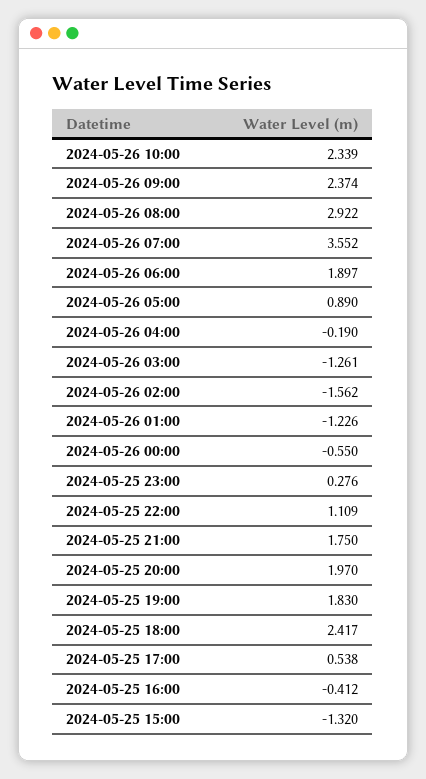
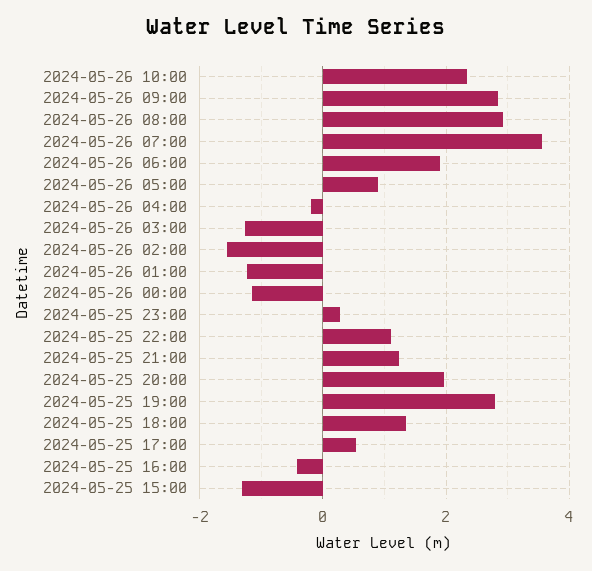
  {
    "2024-05-26 10:00": 2.339,
-   "2024-05-26 09:00": 2.374,
+   "2024-05-26 09:00": 2.8,
    "2024-05-26 08:00": 2.922,
    "2024-05-26 07:00": 3.552,
    "2024-05-26 06:00": 1.897,
    "2024-05-26 05:00": 0.89,
    "2024-05-26 04:00": -0.19,
    "2024-05-26 03:00": -1.261,
    "2024-05-26 02:00": -1.562,
    "2024-05-26 01:00": -1.226,
-   "2024-05-26 00:00": -0.55,
+   "2024-05-26 00:00": -1.2,
    "2024-05-25 23:00": 0.276,
    "2024-05-25 22:00": 1.109,
-   "2024-05-25 21:00": 1.75,
+   "2024-05-25 21:00": 1.2,
    "2024-05-25 20:00": 1.97,
-   "2024-05-25 19:00": 1.83,
+   "2024-05-25 19:00": 2.8,
-   "2024-05-25 18:00": 2.417,
+   "2024-05-25 18:00": 1.4,
    "2024-05-25 17:00": 0.538,
    "2024-05-25 16:00": -0.412,
    "2024-05-25 15:00": -1.32
  }

